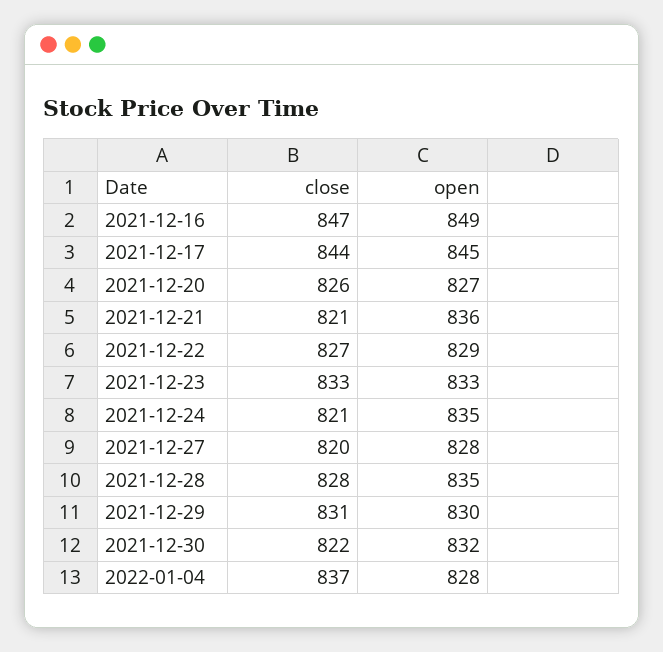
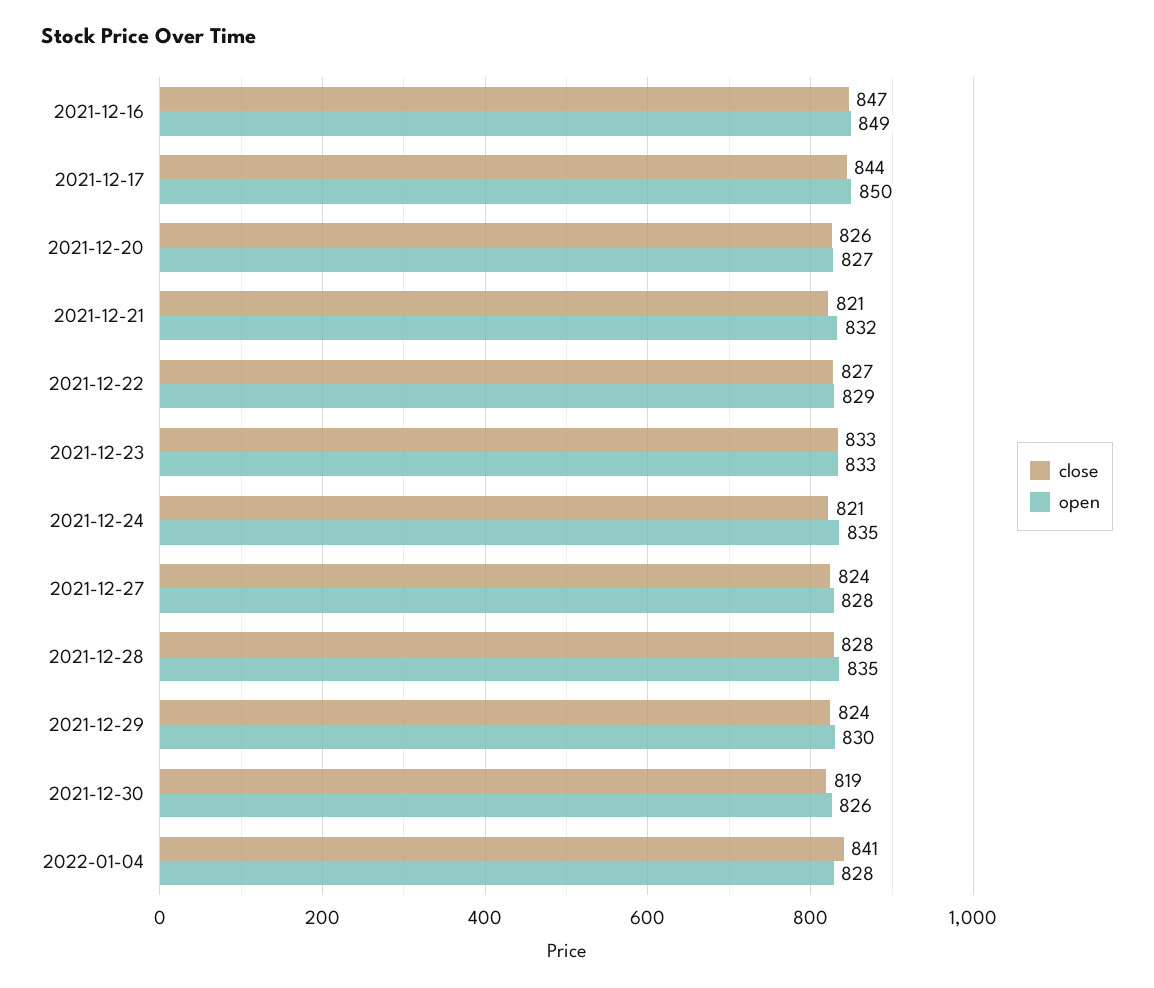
  {
    "close": {
      "2021-12-16": 847,
      "2021-12-17": 844,
      "2021-12-20": 826,
      "2021-12-21": 821,
      "2021-12-22": 827,
      "2021-12-23": 833,
      "2021-12-24": 821,
-     "2021-12-27": 820,
+     "2021-12-27": 824,
      "2021-12-28": 828,
-     "2021-12-29": 831,
+     "2021-12-29": 824,
-     "2021-12-30": 822,
+     "2021-12-30": 819,
-     "2022-01-04": 837
+     "2022-01-04": 841
    },
    "open": {
      "2021-12-16": 849,
-     "2021-12-17": 845,
+     "2021-12-17": 850,
      "2021-12-20": 827,
-     "2021-12-21": 836,
+     "2021-12-21": 832,
      "2021-12-22": 829,
      "2021-12-23": 833,
      "2021-12-24": 835,
      "2021-12-27": 828,
      "2021-12-28": 835,
      "2021-12-29": 830,
-     "2021-12-30": 832,
+     "2021-12-30": 826,
      "2022-01-04": 828
    }
  }

